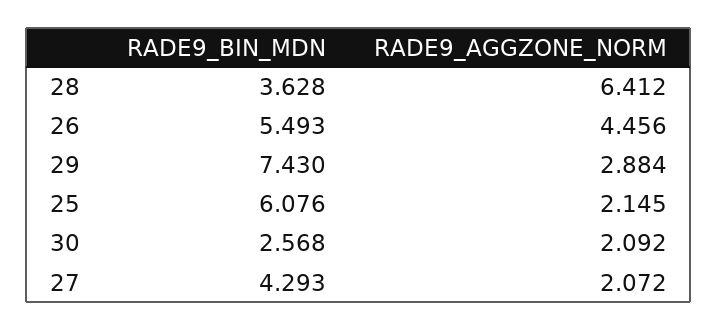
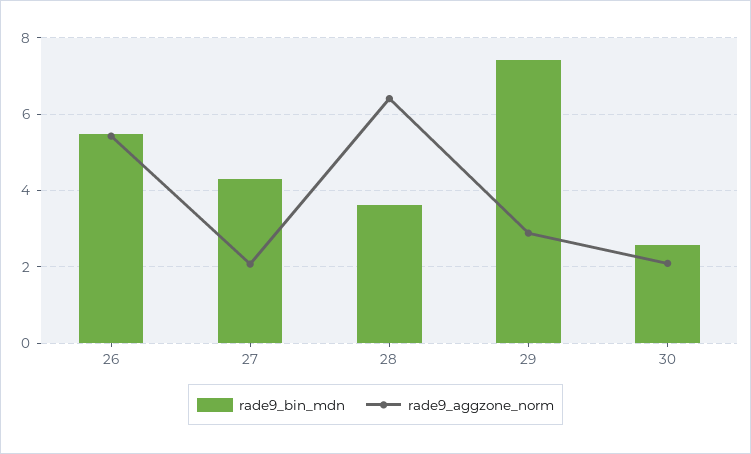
  {
    "RADE9_BIN_MDN": {
      "28": 3.628,
      "26": 5.493,
      "29": 7.43,
-     "25": 6.076,
      "30": 2.568,
      "27": 4.293
    },
    "RADE9_AGGZONE_NORM": {
      "28": 6.412,
-     "26": 4.456,
+     "26": 5.4,
      "29": 2.884,
-     "25": 2.145,
      "30": 2.092,
      "27": 2.072
    }
  }

